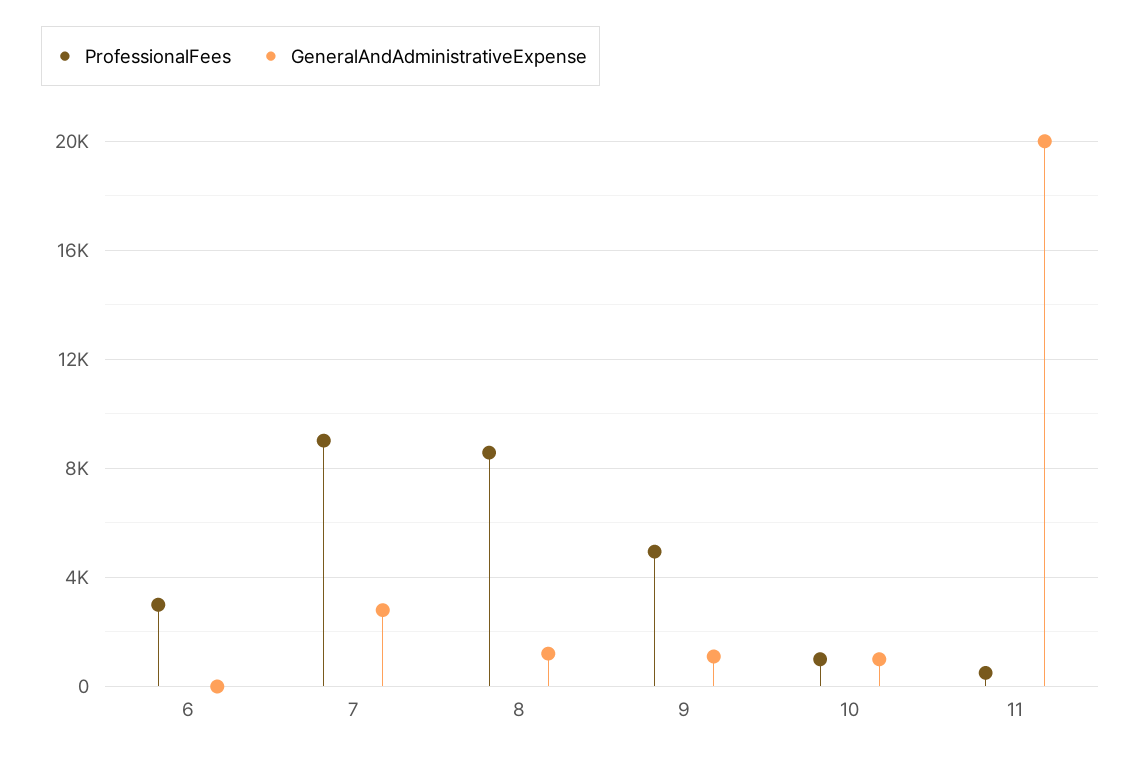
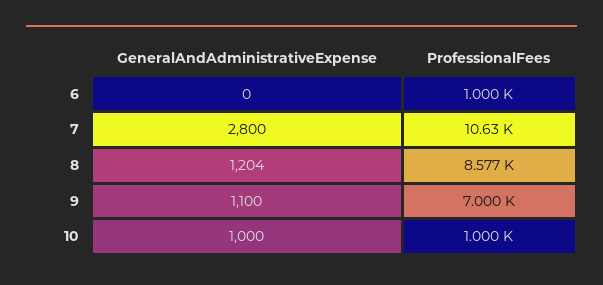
  {
    "ProfessionalFees": {
-     "6": 3000,
+     "6": 1000,
-     "7": 9000,
+     "7": 10630,
      "8": 8577,
-     "9": 5000,
+     "9": 7000,
-     "10": 1000,
+     "10": 1000
-     "11": 500
    },
    "GeneralAndAdministrativeExpense": {
      "6": 0,
      "7": 2800,
      "8": 1204,
      "9": 1100,
-     "10": 1000,
+     "10": 1000
-     "11": 20000
    }
  }

